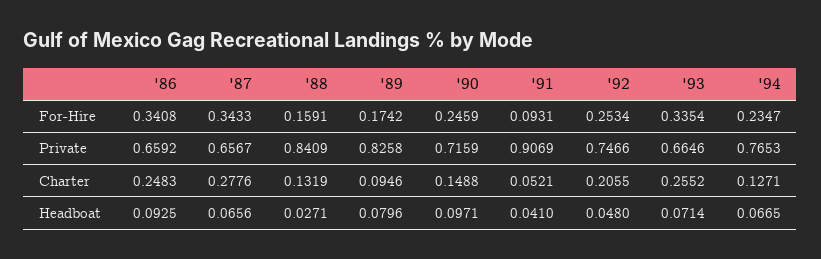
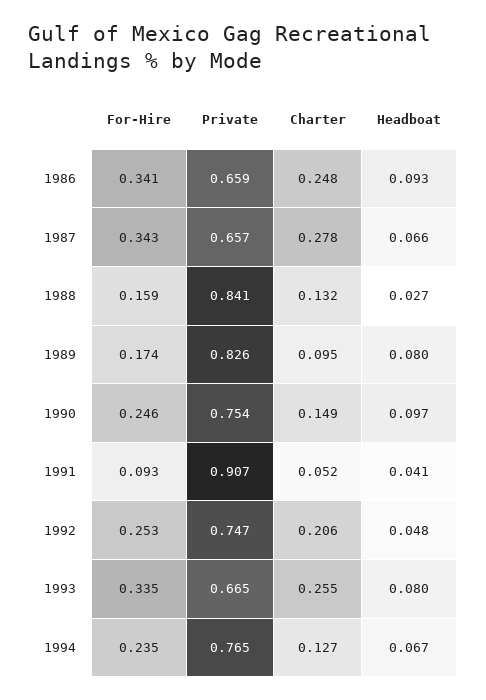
  {
    "'86": {
      "For-Hire": 0.3408,
      "Private": 0.6592,
      "Charter": 0.2483,
      "Headboat": 0.0925
    },
    "'87": {
      "For-Hire": 0.3433,
      "Private": 0.6567,
      "Charter": 0.2776,
      "Headboat": 0.0656
    },
    "'88": {
      "For-Hire": 0.1591,
      "Private": 0.8409,
      "Charter": 0.1319,
      "Headboat": 0.0271
    },
    "'89": {
      "For-Hire": 0.1742,
      "Private": 0.8258,
      "Charter": 0.0946,
      "Headboat": 0.0796
    },
    "'90": {
      "For-Hire": 0.2459,
-     "Private": 0.7159,
+     "Private": 0.754,
      "Charter": 0.1488,
      "Headboat": 0.0971
    },
    "'91": {
      "For-Hire": 0.0931,
      "Private": 0.9069,
      "Charter": 0.0521,
      "Headboat": 0.041
    },
    "'92": {
      "For-Hire": 0.2534,
      "Private": 0.7466,
      "Charter": 0.2055,
      "Headboat": 0.048
    },
    "'93": {
      "For-Hire": 0.3354,
      "Private": 0.6646,
      "Charter": 0.2552,
-     "Headboat": 0.0714
+     "Headboat": 0.08
    },
    "'94": {
      "For-Hire": 0.2347,
      "Private": 0.7653,
      "Charter": 0.1271,
      "Headboat": 0.0665
    }
  }

